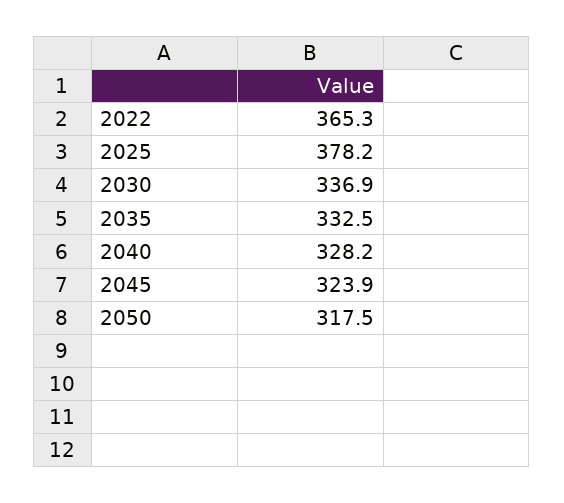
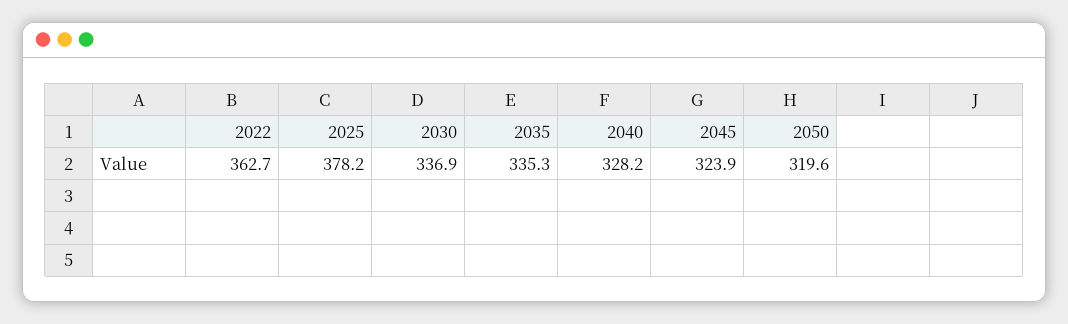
  {
-   "2022": 365.3,
+   "2022": 362.7,
    "2025": 378.2,
    "2030": 336.9,
-   "2035": 332.5,
+   "2035": 335.3,
    "2040": 328.2,
    "2045": 323.9,
-   "2050": 317.5
+   "2050": 319.6
  }

